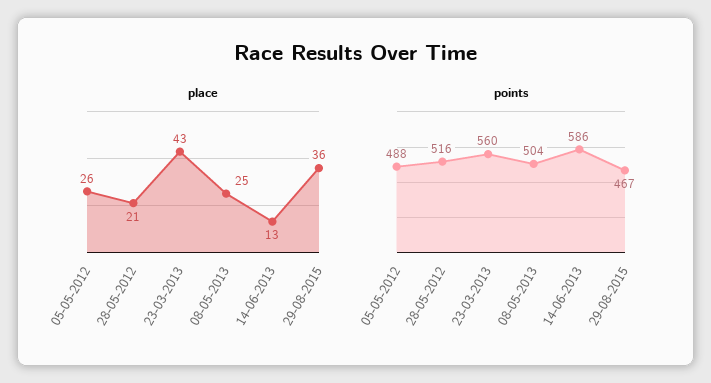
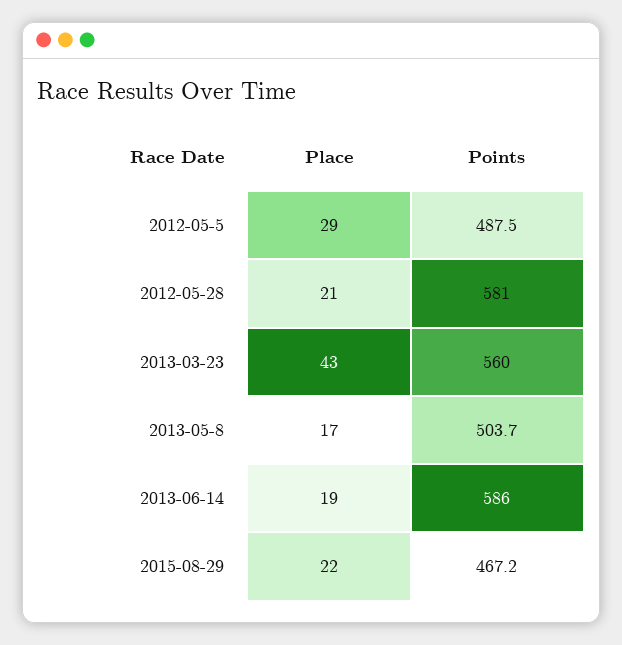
  {
    "place": {
-     "05-05-2012": 26,
+     "05-05-2012": 29,
      "28-05-2012": 21,
      "23-03-2013": 43,
-     "08-05-2013": 25,
+     "08-05-2013": 17,
-     "14-06-2013": 13,
+     "14-06-2013": 19,
-     "29-08-2015": 36
+     "29-08-2015": 22
    },
    "points": {
      "05-05-2012": 487.5,
-     "28-05-2012": 516,
+     "28-05-2012": 581,
      "23-03-2013": 560,
      "08-05-2013": 503.7,
      "14-06-2013": 586,
      "29-08-2015": 467.2
    }
  }

